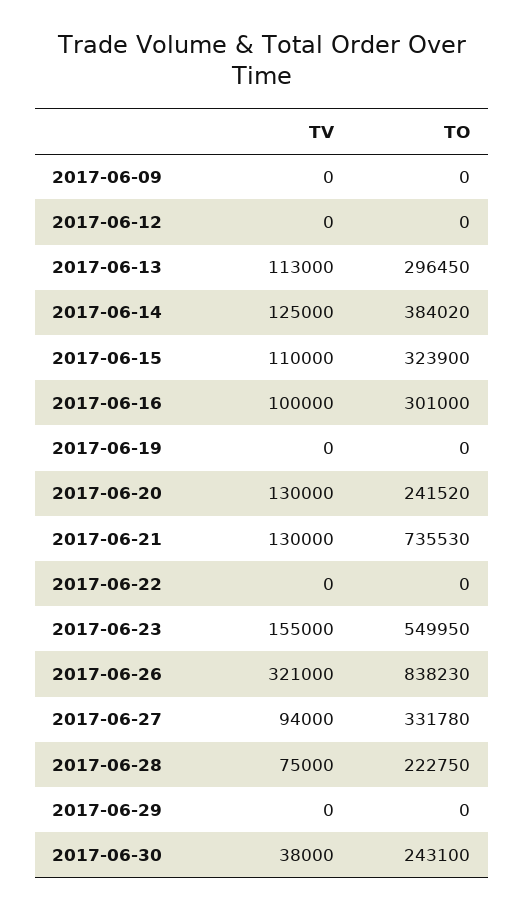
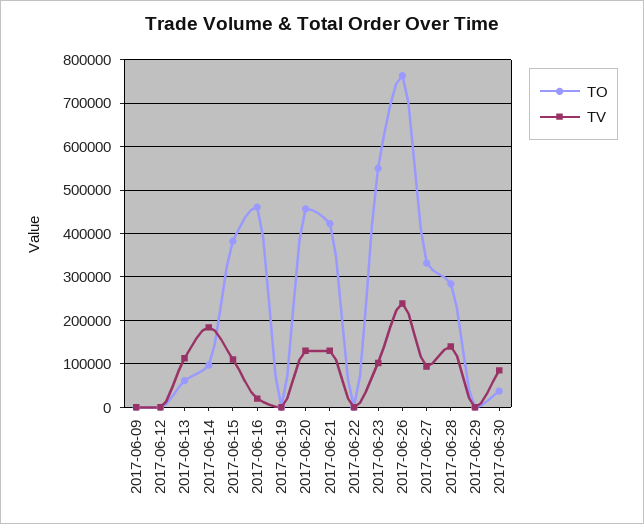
  {
    "TV": {
      "2017-06-09": 0,
      "2017-06-12": 0,
      "2017-06-13": 113000,
-     "2017-06-14": 125000,
+     "2017-06-14": 180000,
      "2017-06-15": 110000,
-     "2017-06-16": 100000,
+     "2017-06-16": 20000,
      "2017-06-19": 0,
      "2017-06-20": 130000,
      "2017-06-21": 130000,
      "2017-06-22": 0,
-     "2017-06-23": 155000,
+     "2017-06-23": 100000,
-     "2017-06-26": 321000,
+     "2017-06-26": 240000,
      "2017-06-27": 94000,
-     "2017-06-28": 75000,
+     "2017-06-28": 140000,
      "2017-06-29": 0,
-     "2017-06-30": 38000
+     "2017-06-30": 80000
    },
    "TO": {
      "2017-06-09": 0,
      "2017-06-12": 0,
-     "2017-06-13": 296450,
+     "2017-06-13": 60000,
-     "2017-06-14": 384020,
+     "2017-06-14": 100000,
-     "2017-06-15": 323900,
+     "2017-06-15": 380000,
-     "2017-06-16": 301000,
+     "2017-06-16": 460000,
      "2017-06-19": 0,
-     "2017-06-20": 241520,
+     "2017-06-20": 460000,
-     "2017-06-21": 735530,
+     "2017-06-21": 420000,
      "2017-06-22": 0,
      "2017-06-23": 549950,
-     "2017-06-26": 838230,
+     "2017-06-26": 760000,
      "2017-06-27": 331780,
-     "2017-06-28": 222750,
+     "2017-06-28": 280000,
      "2017-06-29": 0,
-     "2017-06-30": 243100
+     "2017-06-30": 40000
    }
  }

